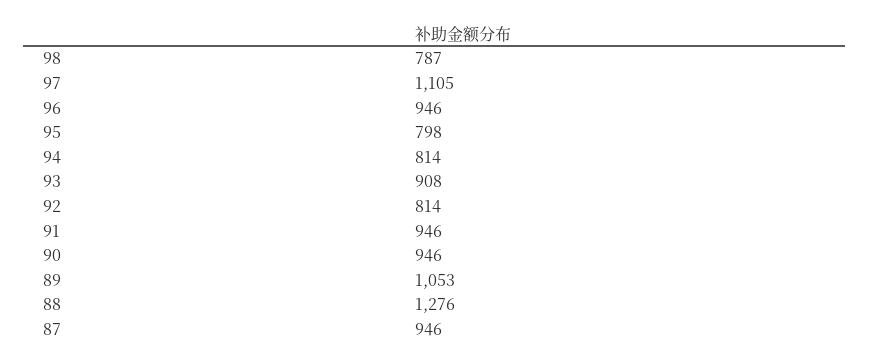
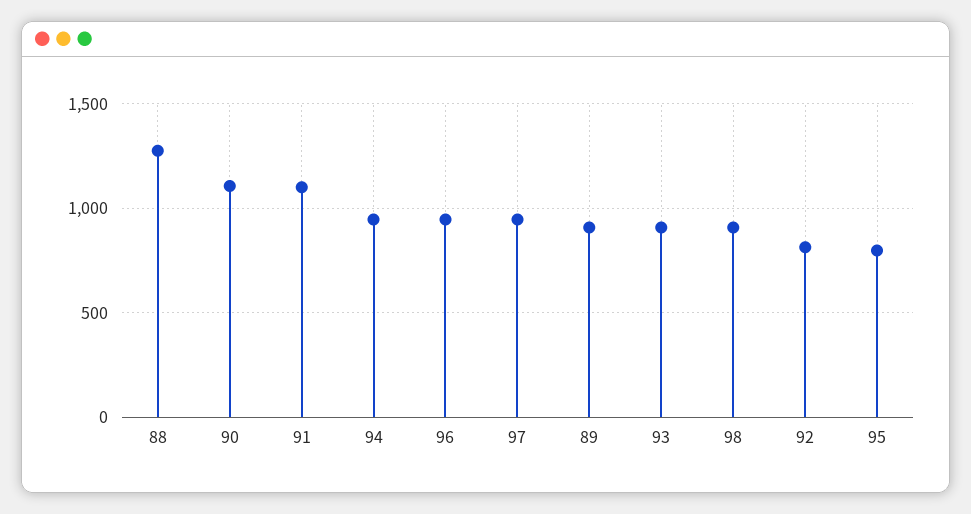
  {
-   "98": 787,
+   "98": 900,
-   "97": 1105,
+   "97": 950,
    "96": 946,
    "95": 798,
-   "94": 814,
+   "94": 950,
    "93": 908,
    "92": 814,
-   "91": 946,
+   "91": 1100,
-   "90": 946,
+   "90": 1100,
-   "89": 1053,
+   "89": 900,
-   "88": 1276,
+   "88": 1276
-   "87": 946
  }

